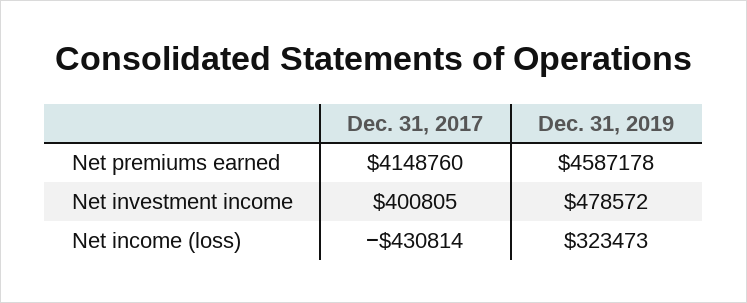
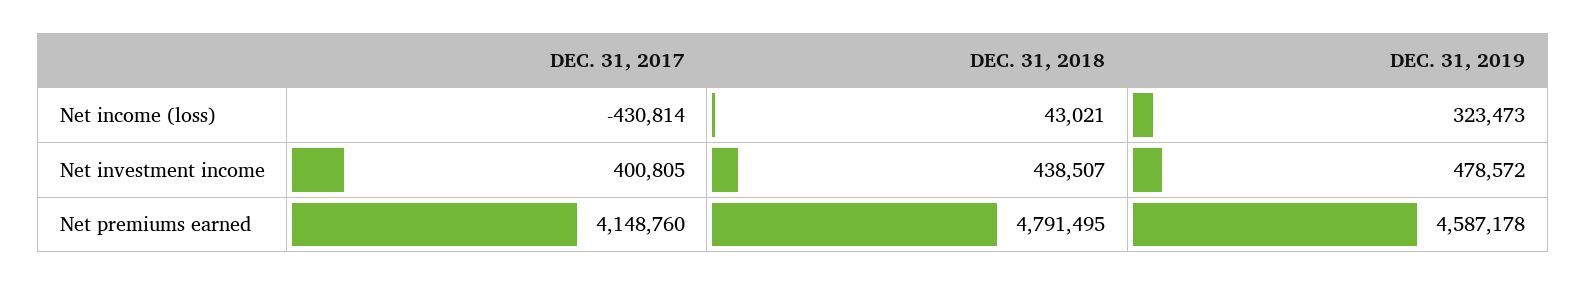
  {
    "Dec. 31, 2017": {
      "Net premiums earned": 4148760,
      "Net investment income": 400805,
      "Net income (loss)": -430814
    },
    "Dec. 31, 2019": {
      "Net premiums earned": 4587178,
      "Net investment income": 478572,
      "Net income (loss)": 323473
-   }
+   },
+   "DEC. 31, 2018": {
+     "Net income (loss)": 43021,
+     "Net investment income": 438507,
+     "Net premiums earned": 4791495
+   }
  }

